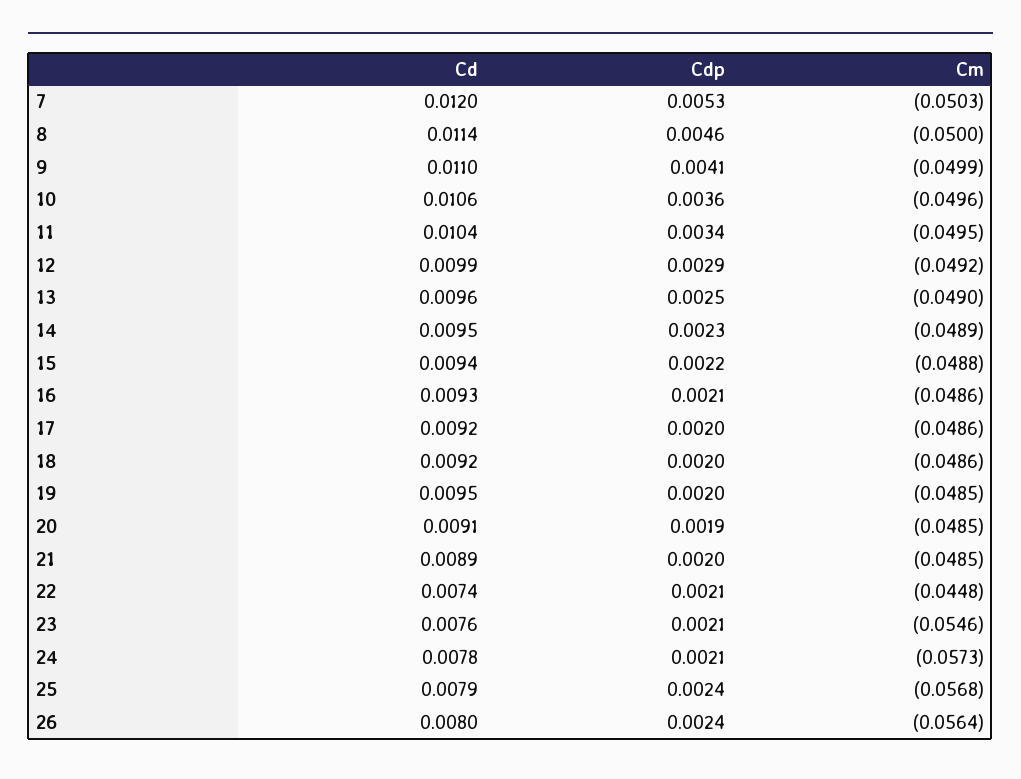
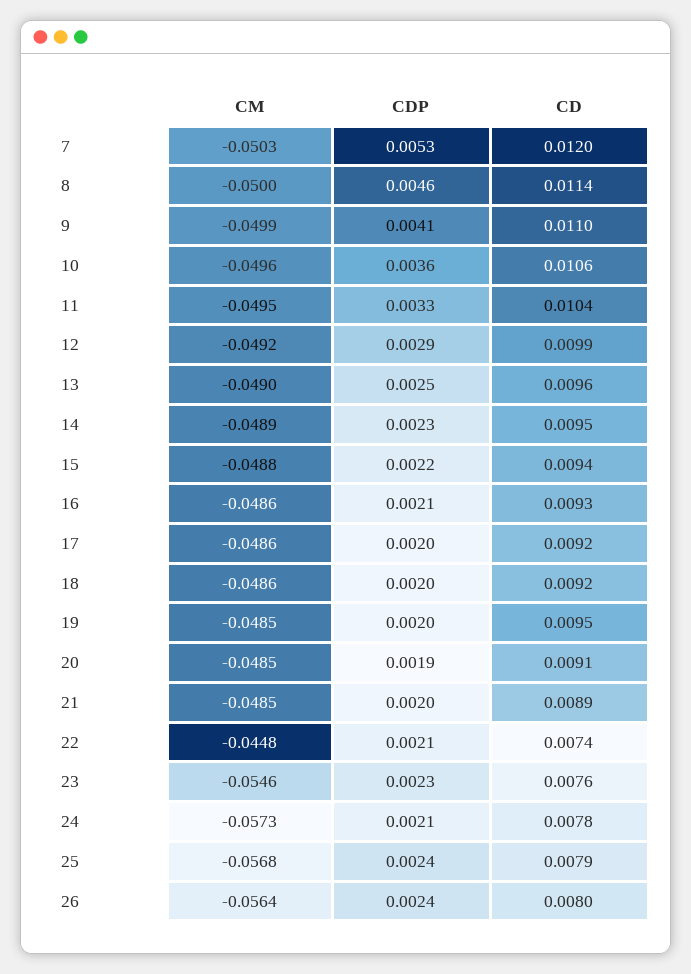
  {
    "Cd": {
      "7": 0.012,
      "8": 0.0114,
      "9": 0.011,
      "10": 0.0106,
      "11": 0.0104,
      "12": 0.0099,
      "13": 0.0096,
      "14": 0.0095,
      "15": 0.0094,
      "16": 0.0093,
      "17": 0.0092,
      "18": 0.0092,
      "19": 0.0095,
      "20": 0.0091,
      "21": 0.0089,
      "22": 0.0074,
      "23": 0.0076,
      "24": 0.0078,
      "25": 0.0079,
      "26": 0.008
    },
    "Cdp": {
      "7": 0.0053,
      "8": 0.0046,
      "9": 0.0041,
      "10": 0.0036,
-     "11": 0.0034,
+     "11": 0.0033,
      "12": 0.0029,
      "13": 0.0025,
      "14": 0.0023,
      "15": 0.0022,
      "16": 0.0021,
      "17": 0.002,
      "18": 0.002,
      "19": 0.002,
      "20": 0.0019,
      "21": 0.002,
      "22": 0.0021,
-     "23": 0.0021,
+     "23": 0.0023,
      "24": 0.0021,
      "25": 0.0024,
      "26": 0.0024
    },
    "Cm": {
      "7": -0.0503,
      "8": -0.05,
      "9": -0.0499,
      "10": -0.0496,
      "11": -0.0495,
      "12": -0.0492,
      "13": -0.049,
      "14": -0.0489,
      "15": -0.0488,
      "16": -0.0486,
      "17": -0.0486,
      "18": -0.0486,
      "19": -0.0485,
      "20": -0.0485,
      "21": -0.0485,
      "22": -0.0448,
      "23": -0.0546,
      "24": -0.0573,
      "25": -0.0568,
      "26": -0.0564
    }
  }

